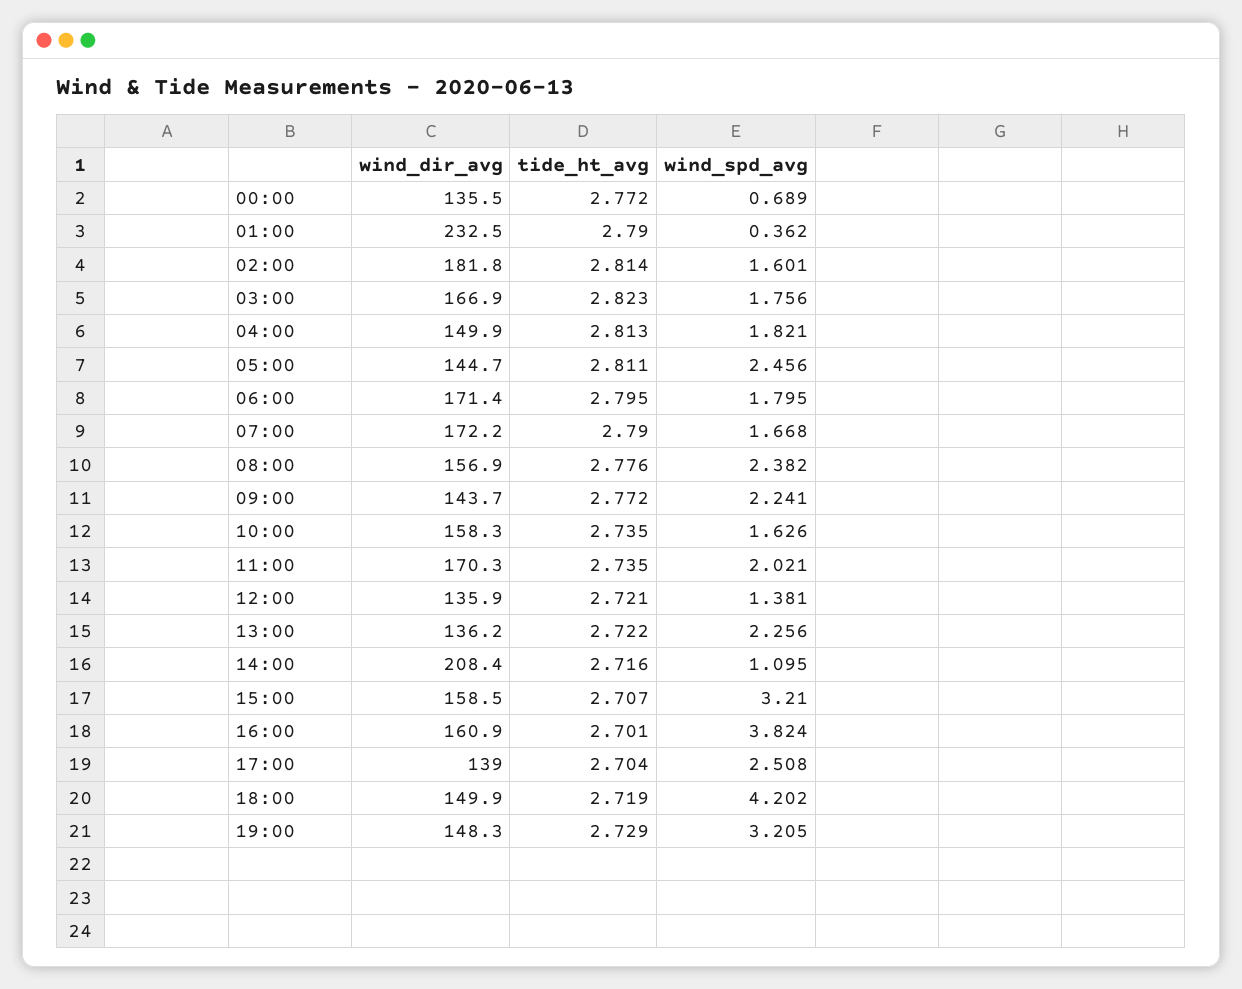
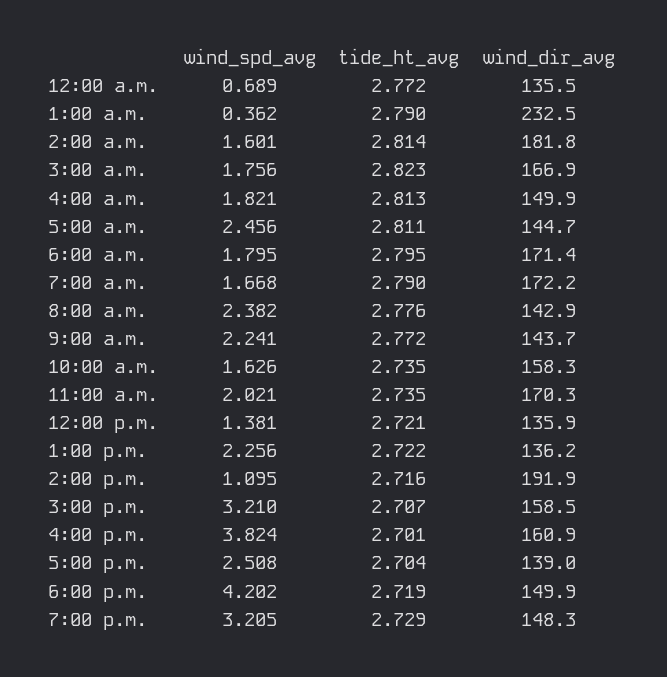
  {
    "wind_dir_avg": {
      "00:00": 135.5,
      "01:00": 232.5,
      "02:00": 181.8,
      "03:00": 166.9,
      "04:00": 149.9,
      "05:00": 144.7,
      "06:00": 171.4,
      "07:00": 172.2,
-     "08:00": 156.9,
+     "08:00": 142.9,
      "09:00": 143.7,
      "10:00": 158.3,
      "11:00": 170.3,
      "12:00": 135.9,
      "13:00": 136.2,
-     "14:00": 208.4,
+     "14:00": 191.9,
      "15:00": 158.5,
      "16:00": 160.9,
      "17:00": 139,
      "18:00": 149.9,
      "19:00": 148.3
    },
    "tide_ht_avg": {
      "00:00": 2.772,
      "01:00": 2.79,
      "02:00": 2.814,
      "03:00": 2.823,
      "04:00": 2.813,
      "05:00": 2.811,
      "06:00": 2.795,
      "07:00": 2.79,
      "08:00": 2.776,
      "09:00": 2.772,
      "10:00": 2.735,
      "11:00": 2.735,
      "12:00": 2.721,
      "13:00": 2.722,
      "14:00": 2.716,
      "15:00": 2.707,
      "16:00": 2.701,
      "17:00": 2.704,
      "18:00": 2.719,
      "19:00": 2.729
    },
    "wind_spd_avg": {
      "00:00": 0.689,
      "01:00": 0.362,
      "02:00": 1.601,
      "03:00": 1.756,
      "04:00": 1.821,
      "05:00": 2.456,
      "06:00": 1.795,
      "07:00": 1.668,
      "08:00": 2.382,
      "09:00": 2.241,
      "10:00": 1.626,
      "11:00": 2.021,
      "12:00": 1.381,
      "13:00": 2.256,
      "14:00": 1.095,
      "15:00": 3.21,
      "16:00": 3.824,
      "17:00": 2.508,
      "18:00": 4.202,
      "19:00": 3.205
    }
  }

